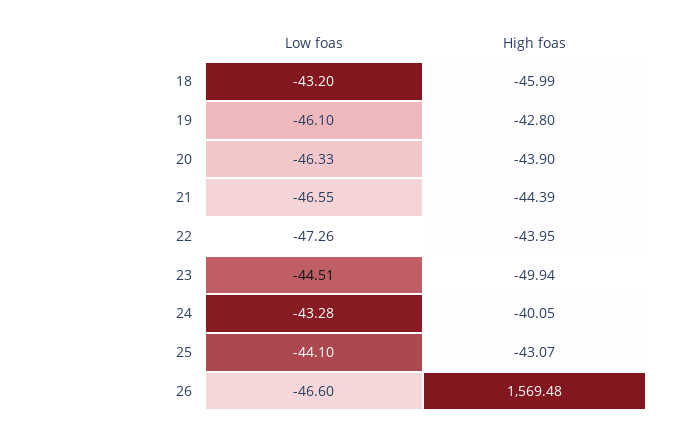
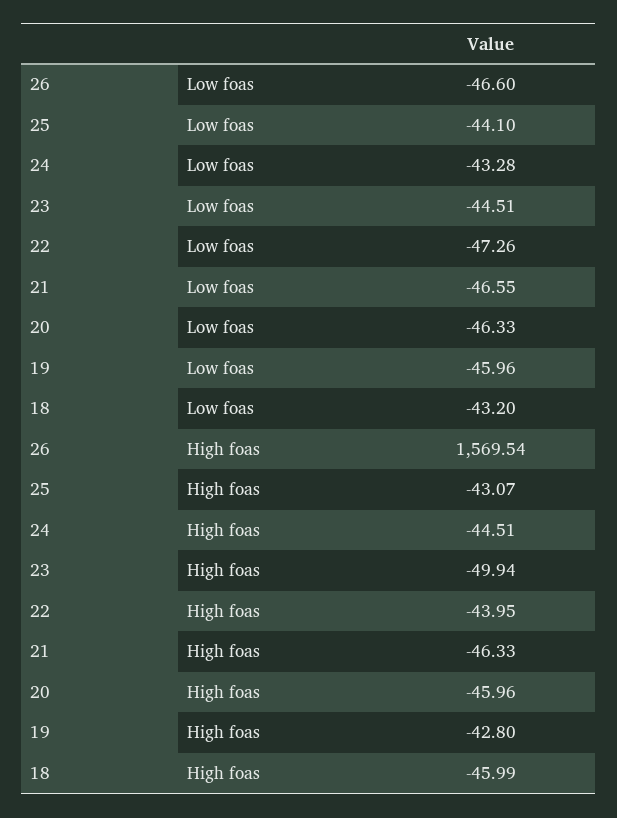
  {
    "Low foas": {
      "18": -43.2,
-     "19": -46.1,
+     "19": -45.96,
      "20": -46.33,
      "21": -46.55,
      "22": -47.26,
      "23": -44.51,
      "24": -43.28,
      "25": -44.1,
      "26": -46.6
    },
    "High foas": {
      "18": -45.99,
      "19": -42.8,
-     "20": -43.9,
+     "20": -45.96,
-     "21": -44.39,
+     "21": -46.33,
      "22": -43.95,
      "23": -49.94,
-     "24": -40.05,
+     "24": -44.51,
      "25": -43.07,
-     "26": 1569.48
+     "26": 1569.54
    }
  }

